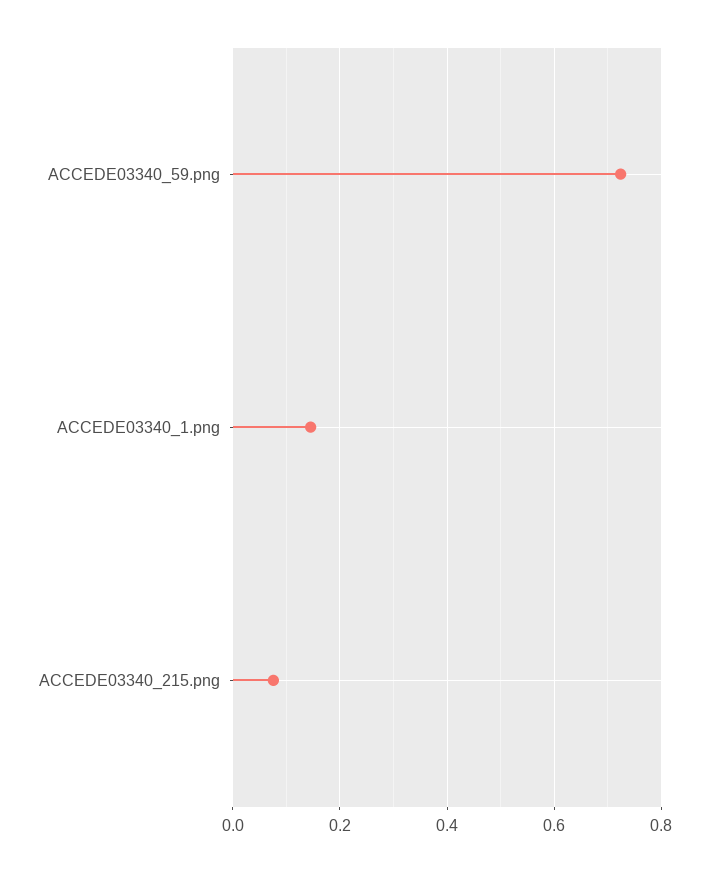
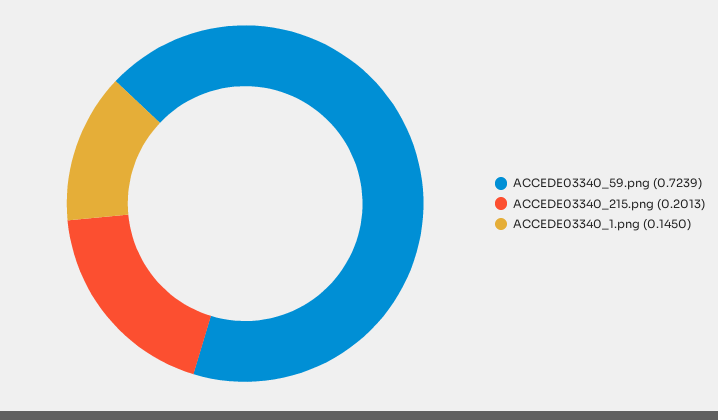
  {
    "ACCEDE03340_59.png": 0.7239,
    "ACCEDE03340_1.png": 0.145,
-   "ACCEDE03340_215.png": 0.08
+   "ACCEDE03340_215.png": 0.2013
  }

